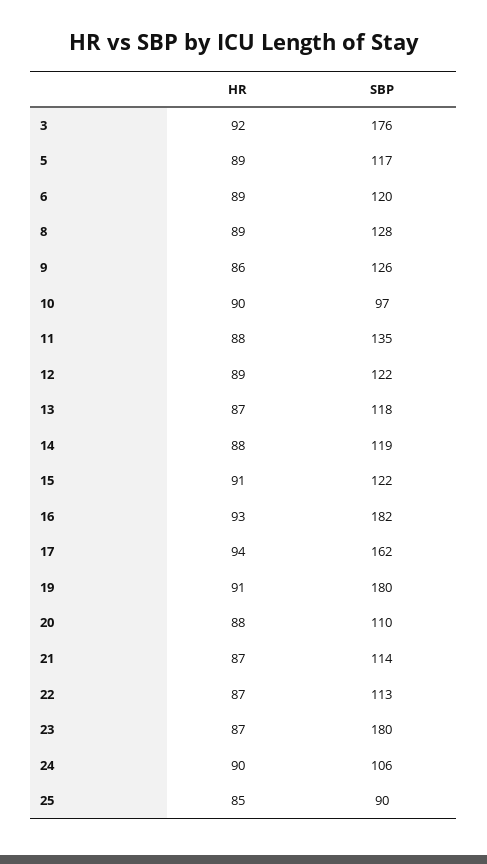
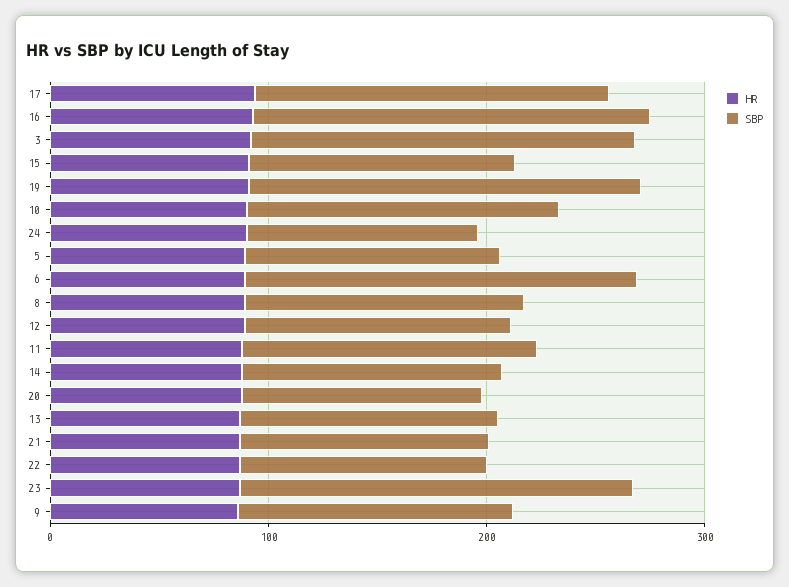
  {
    "HR": {
      "3": 92,
      "5": 89,
      "6": 89,
      "8": 89,
      "9": 86,
      "10": 90,
      "11": 88,
      "12": 89,
      "13": 87,
      "14": 88,
      "15": 91,
      "16": 93,
      "17": 94,
      "19": 91,
      "20": 88,
      "21": 87,
      "22": 87,
      "23": 87,
-     "24": 90,
+     "24": 90
-     "25": 85
    },
    "SBP": {
      "3": 176,
      "5": 117,
-     "6": 120,
+     "6": 180,
      "8": 128,
      "9": 126,
-     "10": 97,
+     "10": 140,
      "11": 135,
      "12": 122,
      "13": 118,
      "14": 119,
      "15": 122,
      "16": 182,
      "17": 162,
      "19": 180,
      "20": 110,
      "21": 114,
      "22": 113,
      "23": 180,
-     "24": 106,
+     "24": 106
-     "25": 90
    }
  }

